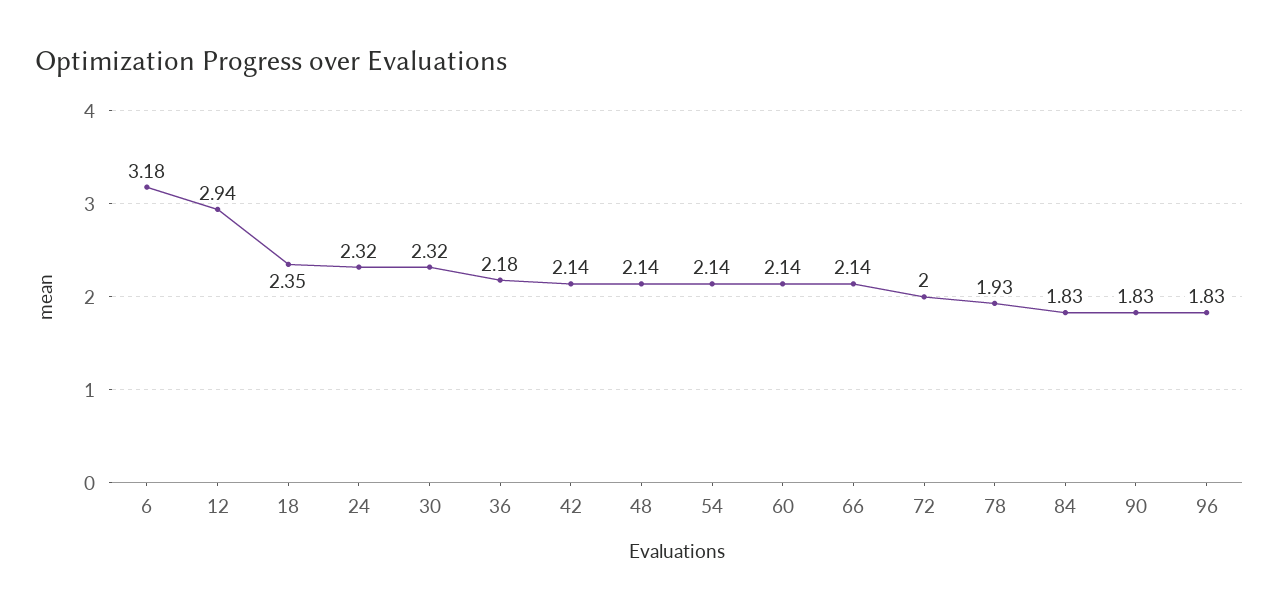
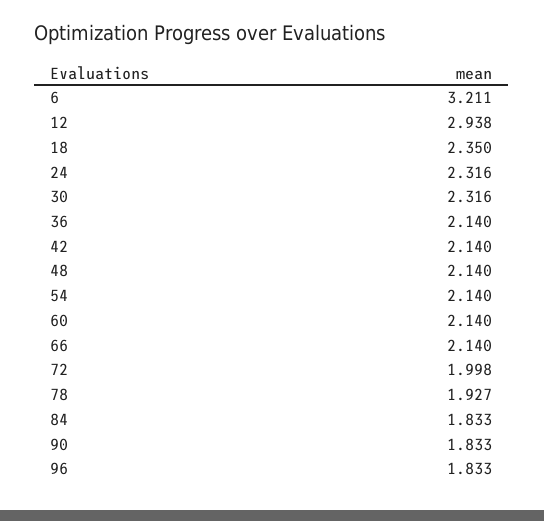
  {
-   "6": 3.18,
+   "6": 3.211,
    "12": 2.938,
    "18": 2.35,
    "24": 2.316,
    "30": 2.316,
-   "36": 2.18,
+   "36": 2.14,
    "42": 2.14,
    "48": 2.14,
    "54": 2.14,
    "60": 2.14,
    "66": 2.14,
    "72": 1.998,
    "78": 1.927,
    "84": 1.833,
    "90": 1.833,
    "96": 1.833
  }

